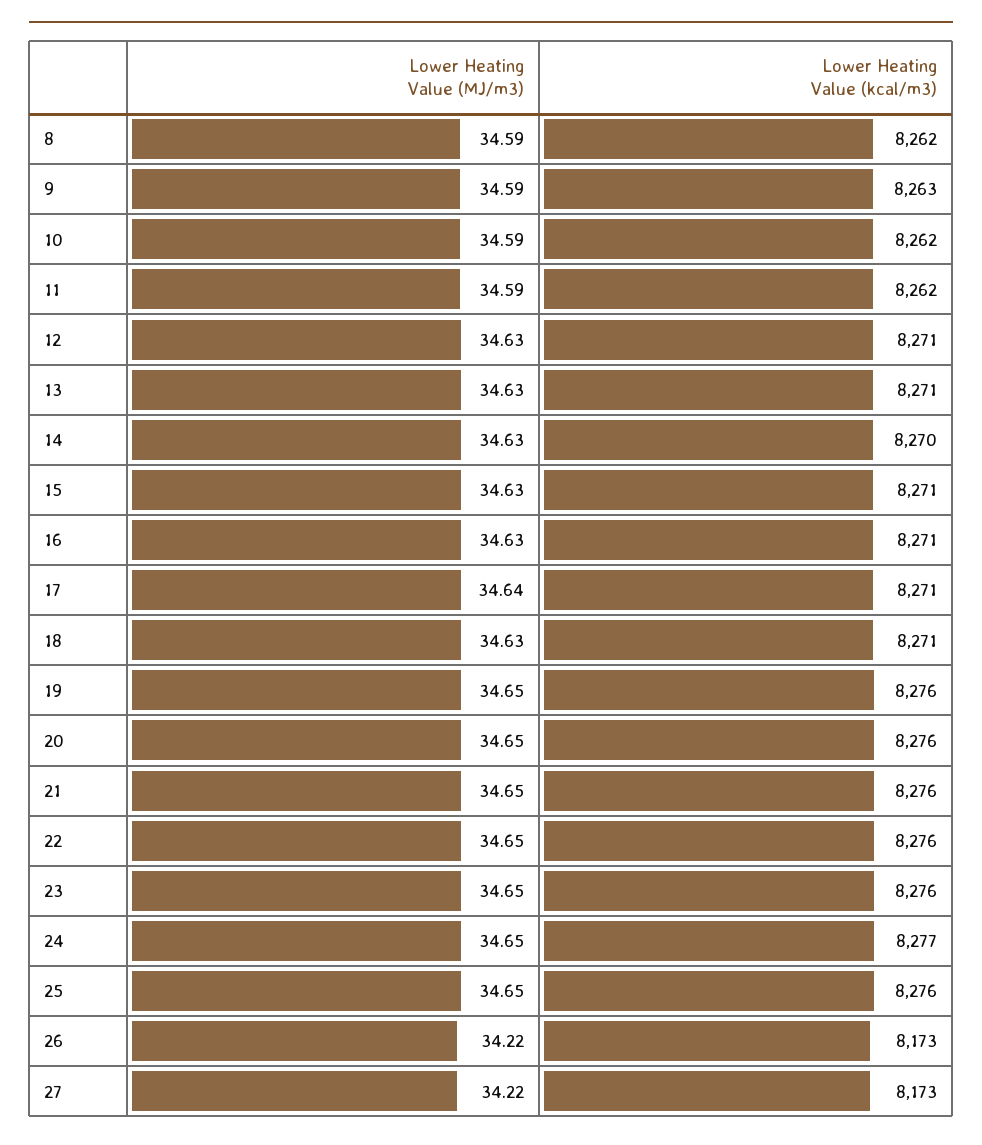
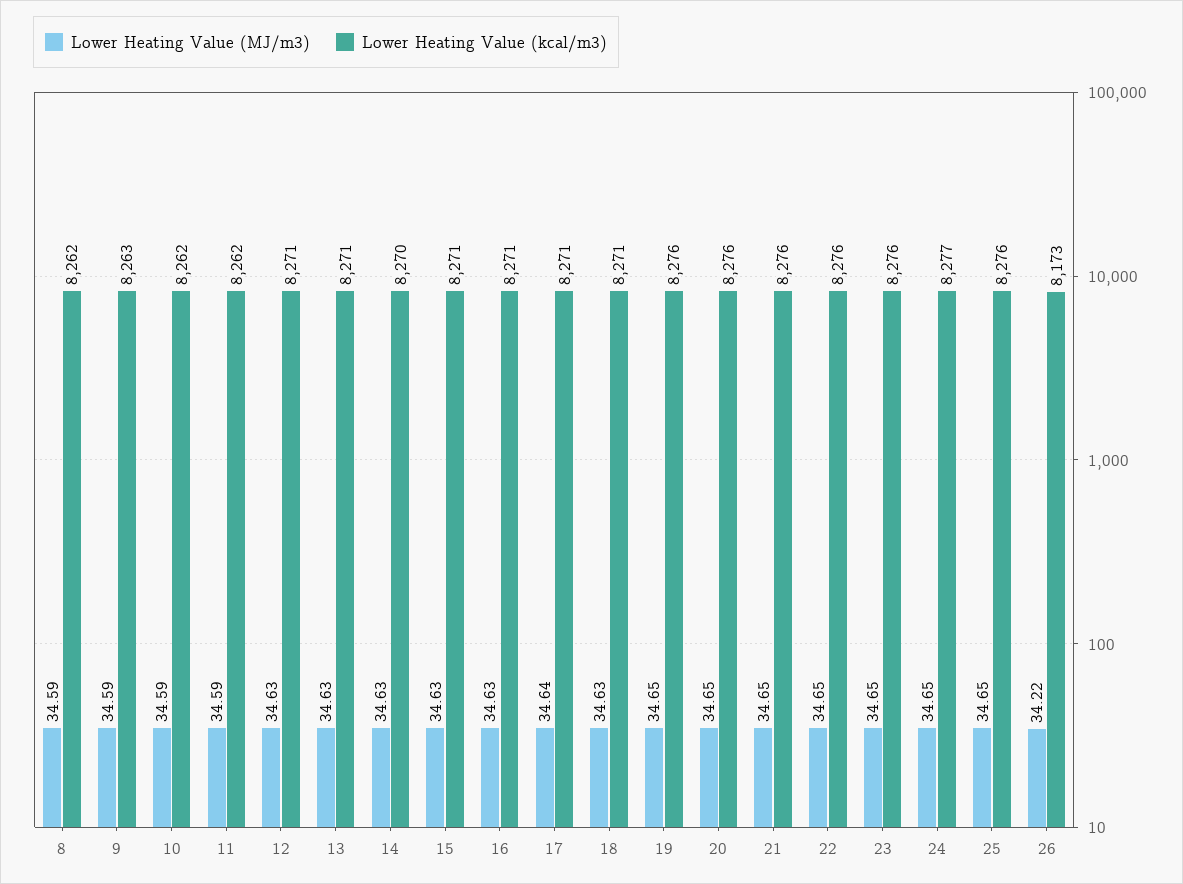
  {
    "Lower Heating Value (MJ/m3)": {
      "8": 34.59,
      "9": 34.59,
      "10": 34.59,
      "11": 34.59,
      "12": 34.63,
      "13": 34.63,
      "14": 34.63,
      "15": 34.63,
      "16": 34.63,
      "17": 34.64,
      "18": 34.63,
      "19": 34.65,
      "20": 34.65,
      "21": 34.65,
      "22": 34.65,
      "23": 34.65,
      "24": 34.65,
      "25": 34.65,
-     "26": 34.22,
+     "26": 34.22
-     "27": 34.22
    },
    "Lower Heating Value (kcal/m3)": {
      "8": 8262,
      "9": 8263,
      "10": 8262,
      "11": 8262,
      "12": 8271,
      "13": 8271,
      "14": 8270,
      "15": 8271,
      "16": 8271,
      "17": 8271,
      "18": 8271,
      "19": 8276,
      "20": 8276,
      "21": 8276,
      "22": 8276,
      "23": 8276,
      "24": 8277,
      "25": 8276,
-     "26": 8173,
+     "26": 8173
-     "27": 8173
    }
  }

